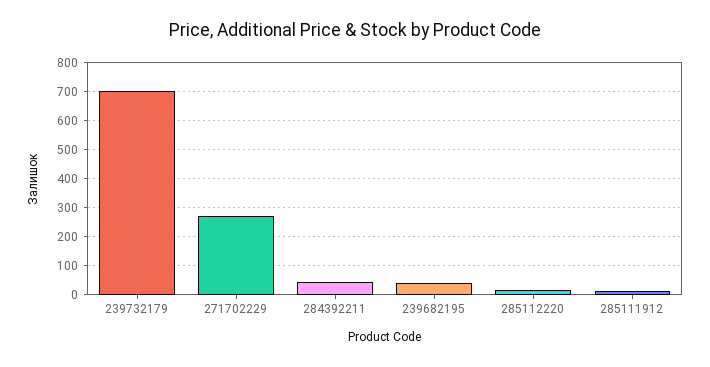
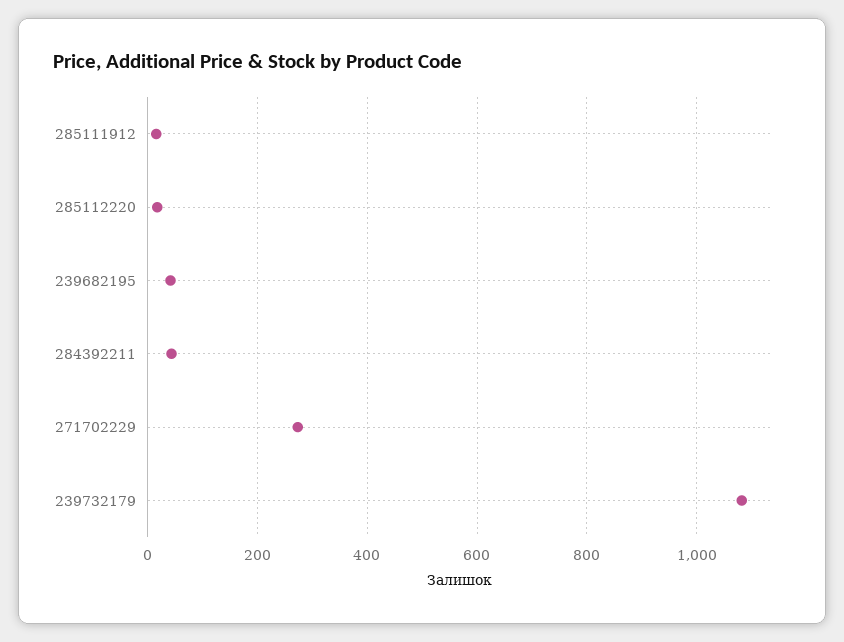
  {
-   "239732179": 700,
+   "239732179": 1080,
    "271702229": 280,
    "284392211": 40,
    "239682195": 40,
    "285112220": 20,
    "285111912": 20
  }

